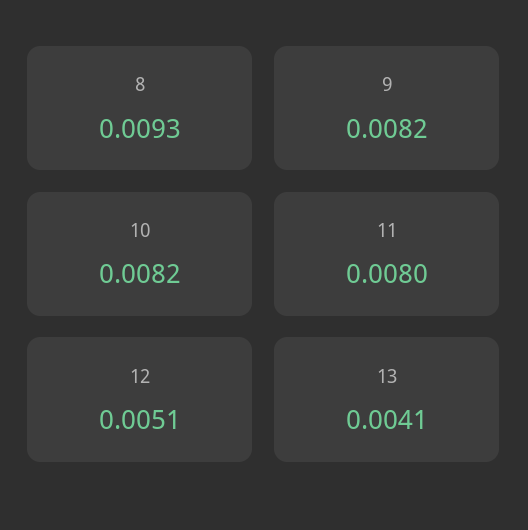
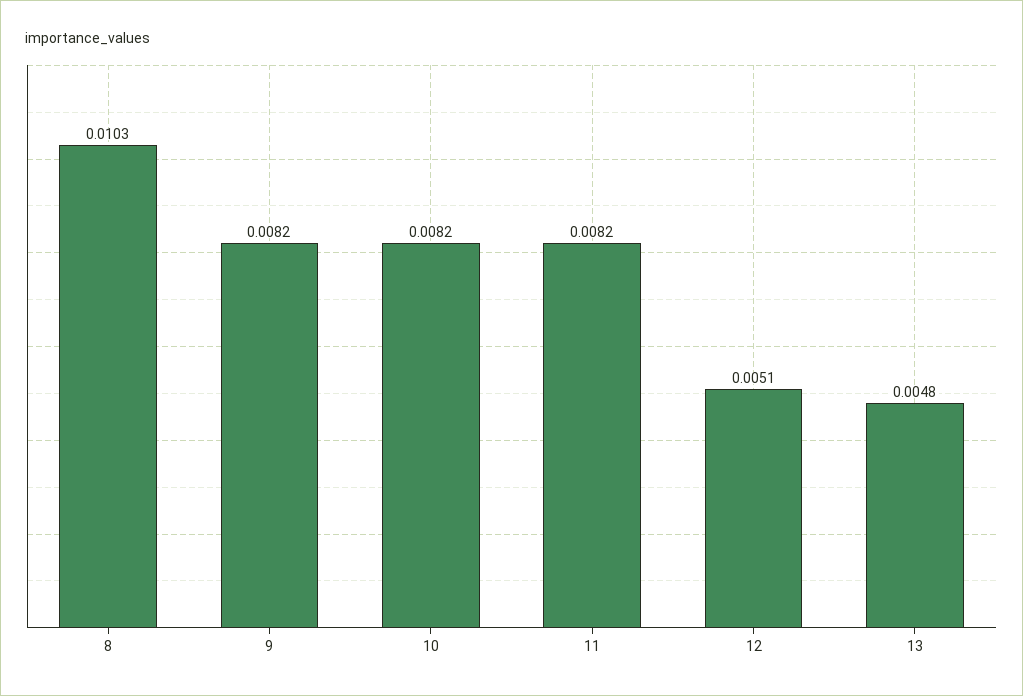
  {
-   "8": 0.0093,
+   "8": 0.0103,
    "9": 0.0082,
    "10": 0.0082,
-   "11": 0.008,
+   "11": 0.0082,
    "12": 0.0051,
-   "13": 0.0041
+   "13": 0.0048
  }

